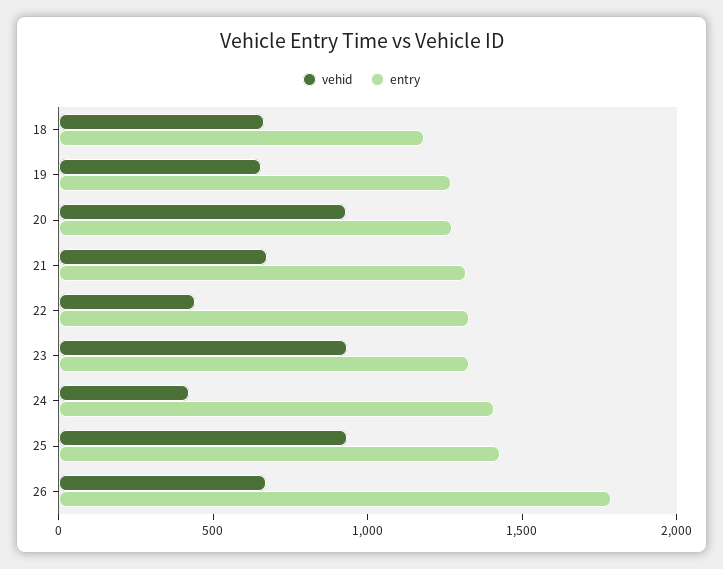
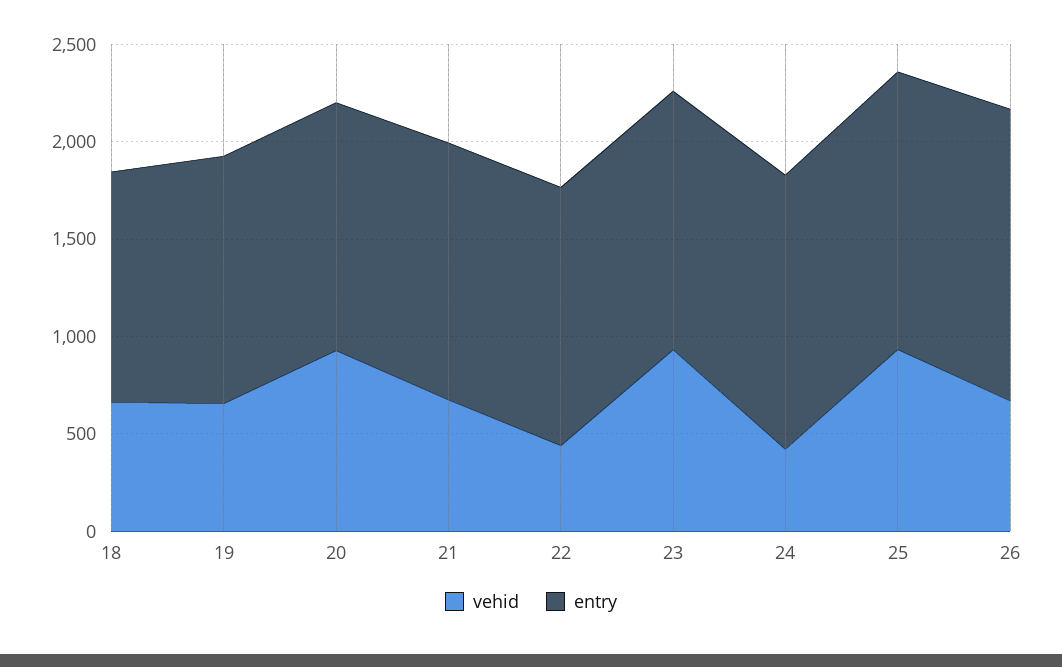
  {
    "vehid": {
      "18": 700,
      "19": 700,
      "20": 900,
      "21": 700,
      "22": 400,
      "23": 900,
      "24": 400,
      "25": 900,
      "26": 700
    },
    "entry": {
      "18": 1200,
      "19": 1300,
      "20": 1300,
      "21": 1300,
      "22": 1300,
      "23": 1300,
      "24": 1400,
      "25": 1400,
-     "26": 1800
+     "26": 1500
    }
  }

